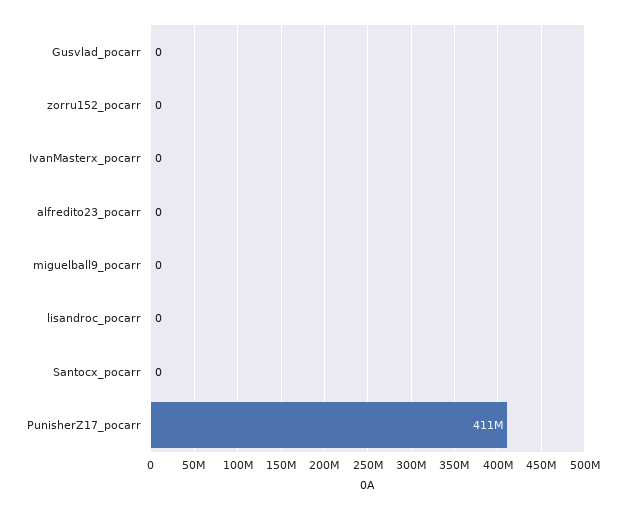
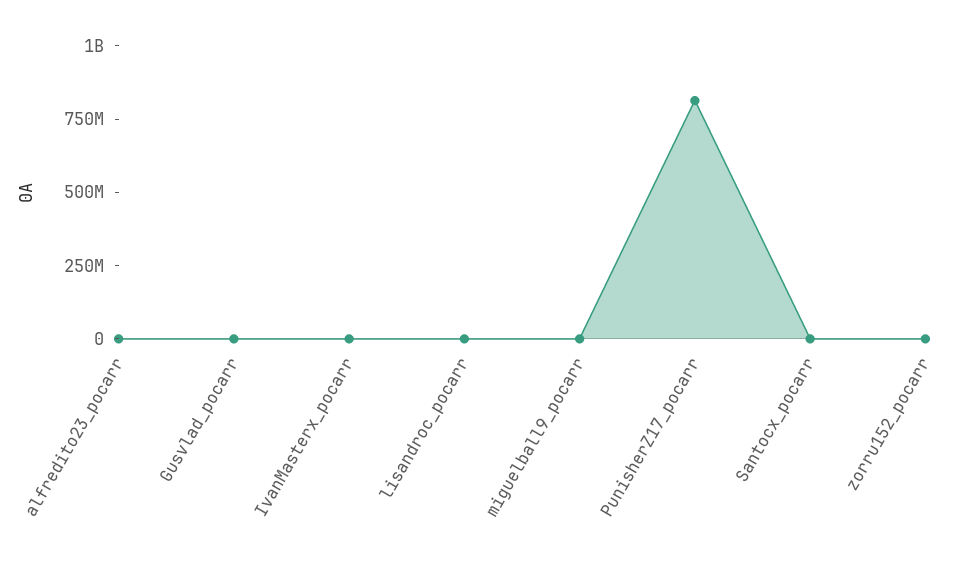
  {
    "Gusvlad_pocarr": 0,
    "zorru152_pocarr": 0,
    "IvanMasterx_pocarr": 0,
    "alfredito23_pocarr": 0,
    "miguelball9_pocarr": 0,
    "lisandroc_pocarr": 0,
    "Santocx_pocarr": 0,
-   "PunisherZ17_pocarr": 411000000
+   "PunisherZ17_pocarr": 800000000
  }

